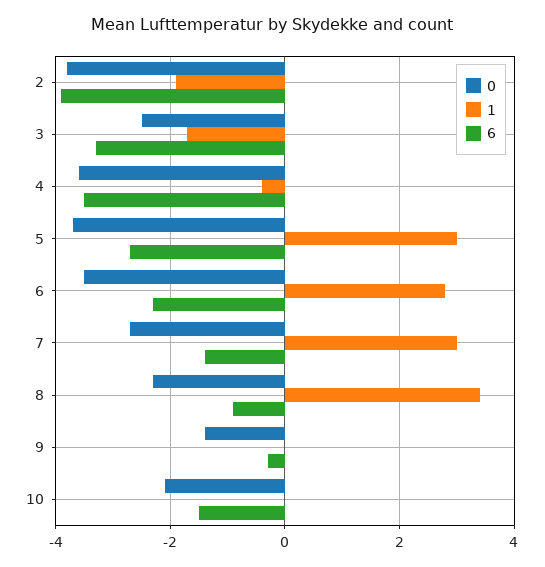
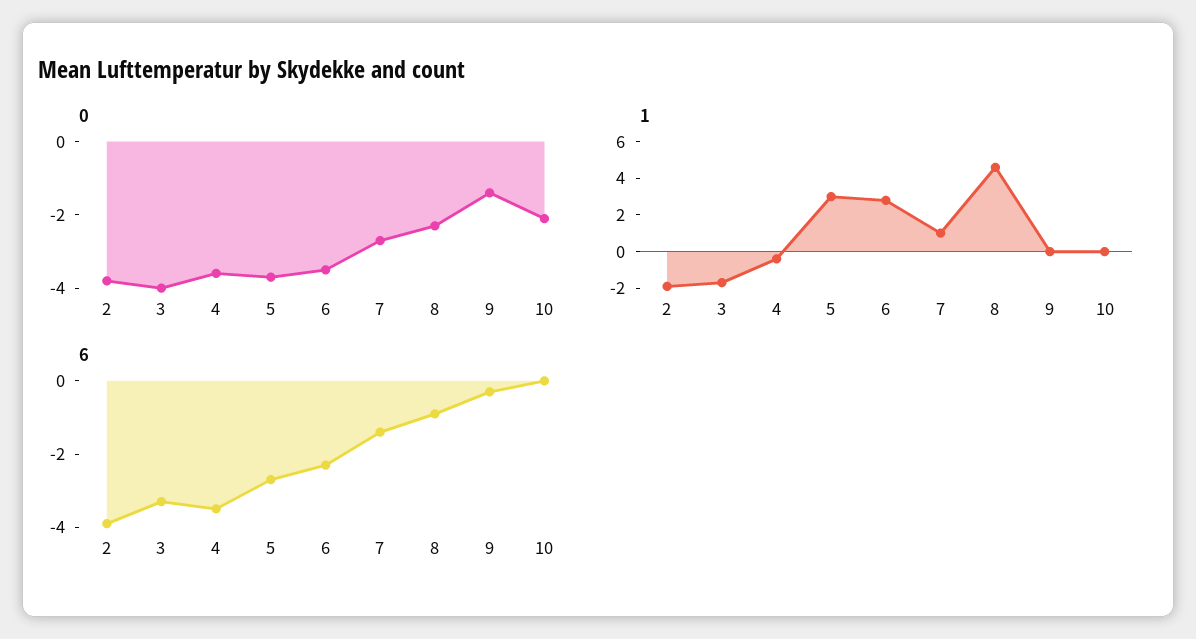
  {
    "0": {
      "2": -4,
-     "3": -2.5,
+     "3": -4,
      "4": -3.5,
      "5": -3.5,
      "6": -3.5,
      "7": -2.5,
      "8": -2.5,
      "9": -1.5,
      "10": -2
    },
    "1": {
      "2": -2,
      "3": -1.5,
      "4": -0.5,
      "5": 3,
      "6": 3,
-     "7": 3,
+     "7": 1,
-     "8": 3.5,
+     "8": 4.5,
      "9": 0,
      "10": 0
    },
    "6": {
      "2": -4,
      "3": -3.5,
      "4": -3.5,
      "5": -2.5,
      "6": -2.5,
      "7": -1.5,
      "8": -1,
      "9": -0.5,
-     "10": -1.5
+     "10": 0
    }
  }

